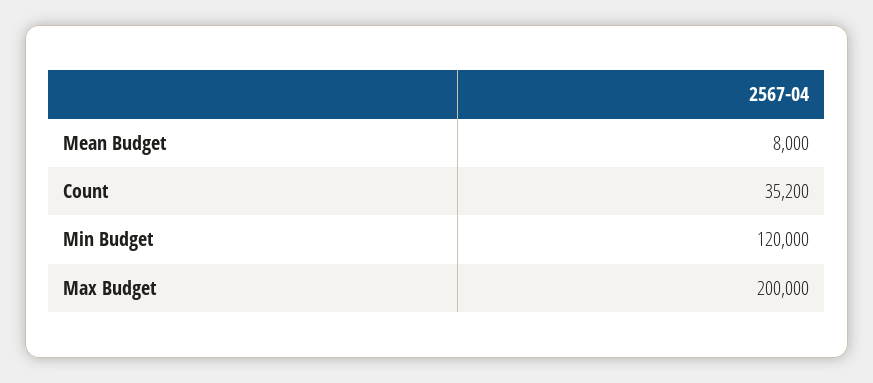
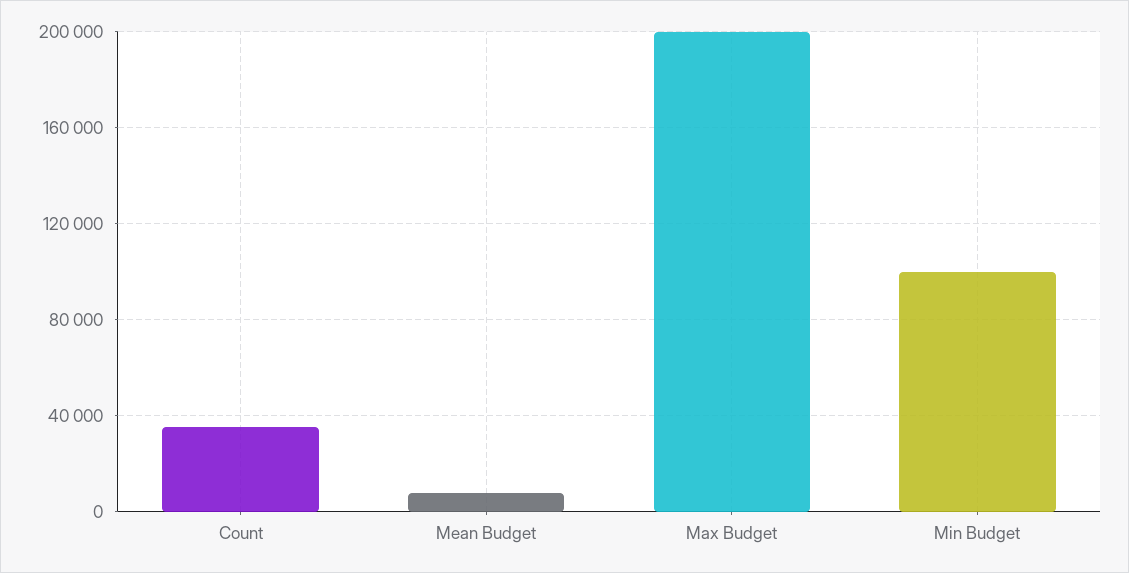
  {
    "Mean Budget": 8000,
    "Count": 35200,
-   "Min Budget": 120000,
+   "Min Budget": 100000,
    "Max Budget": 200000
  }

